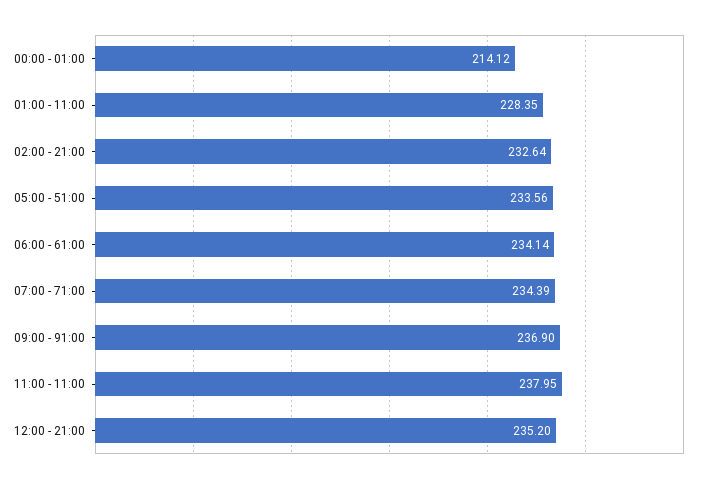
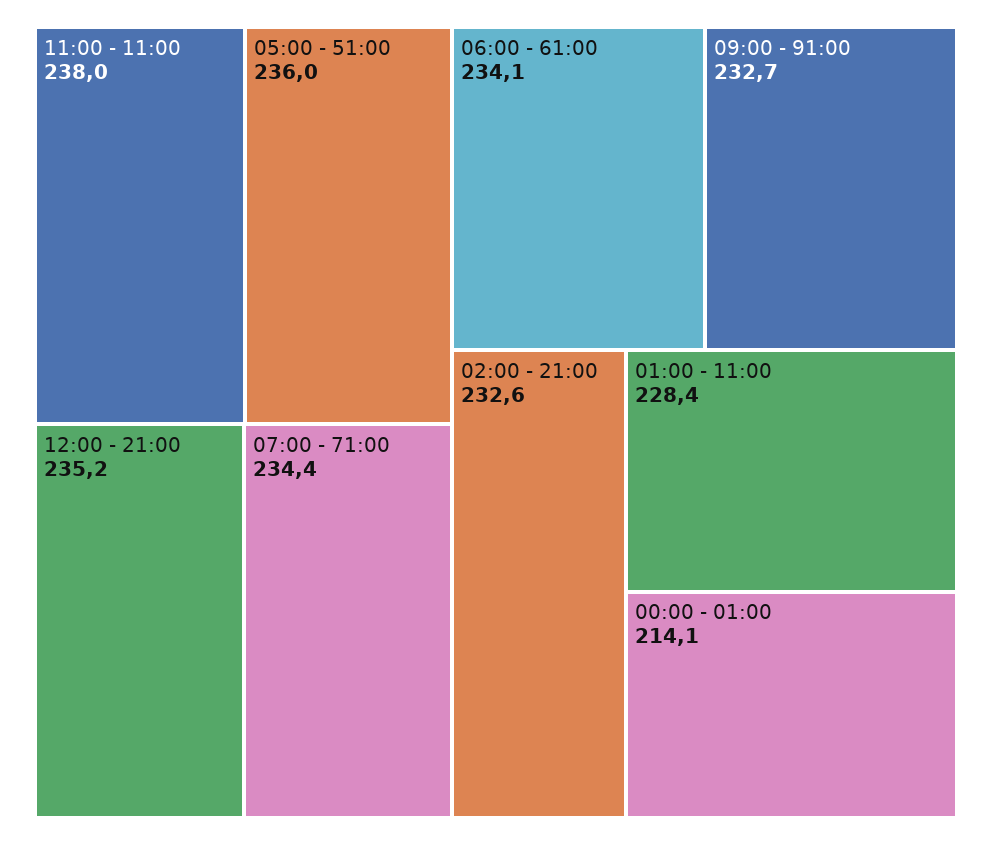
  {
    "00:00 - 01:00": 214.12,
    "01:00 - 11:00": 228.35,
    "02:00 - 21:00": 232.64,
-   "05:00 - 51:00": 233.56,
+   "05:00 - 51:00": 236,
    "06:00 - 61:00": 234.14,
    "07:00 - 71:00": 234.39,
-   "09:00 - 91:00": 236.9,
+   "09:00 - 91:00": 232.7,
    "11:00 - 11:00": 237.95,
    "12:00 - 21:00": 235.2
  }

